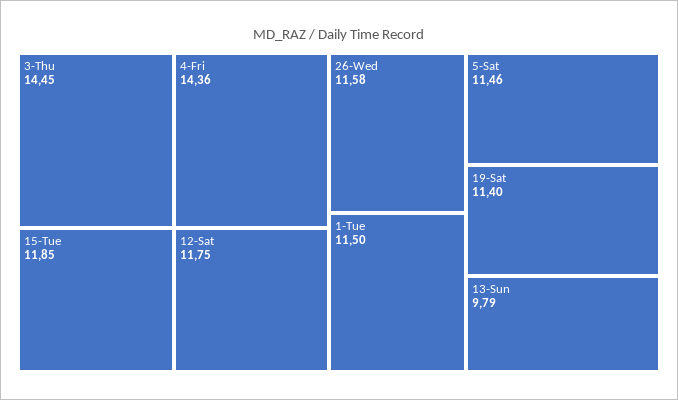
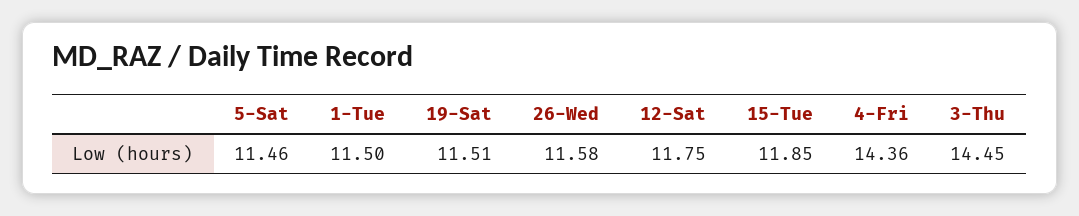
  {
    "3-Thu": 14.45,
    "4-Fri": 14.36,
    "15-Tue": 11.85,
    "12-Sat": 11.75,
    "26-Wed": 11.58,
    "1-Tue": 11.5,
    "5-Sat": 11.46,
-   "19-Sat": 11.4,
+   "19-Sat": 11.51
-   "13-Sun": 9.79
  }

